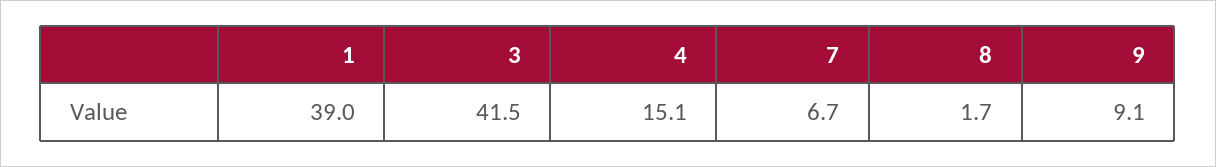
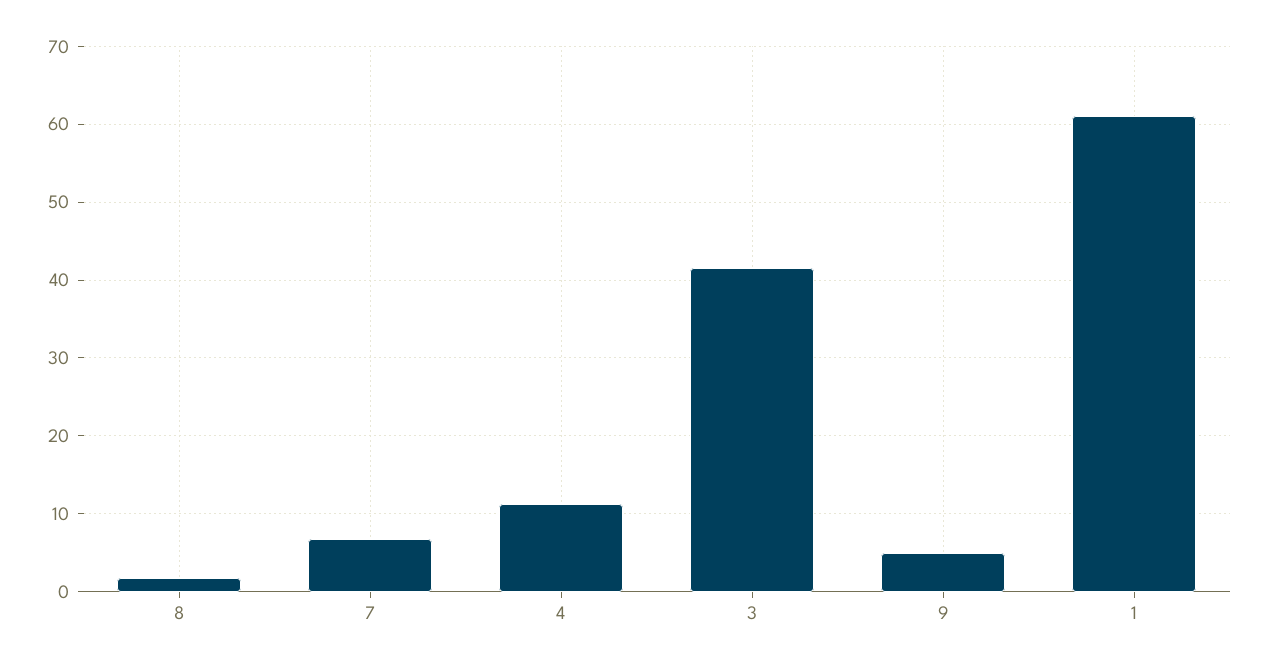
  {
-   "1": 39,
+   "1": 61,
    "3": 41.5,
-   "4": 15.1,
+   "4": 11,
    "7": 6.7,
    "8": 1.7,
-   "9": 9.1
+   "9": 5
  }

